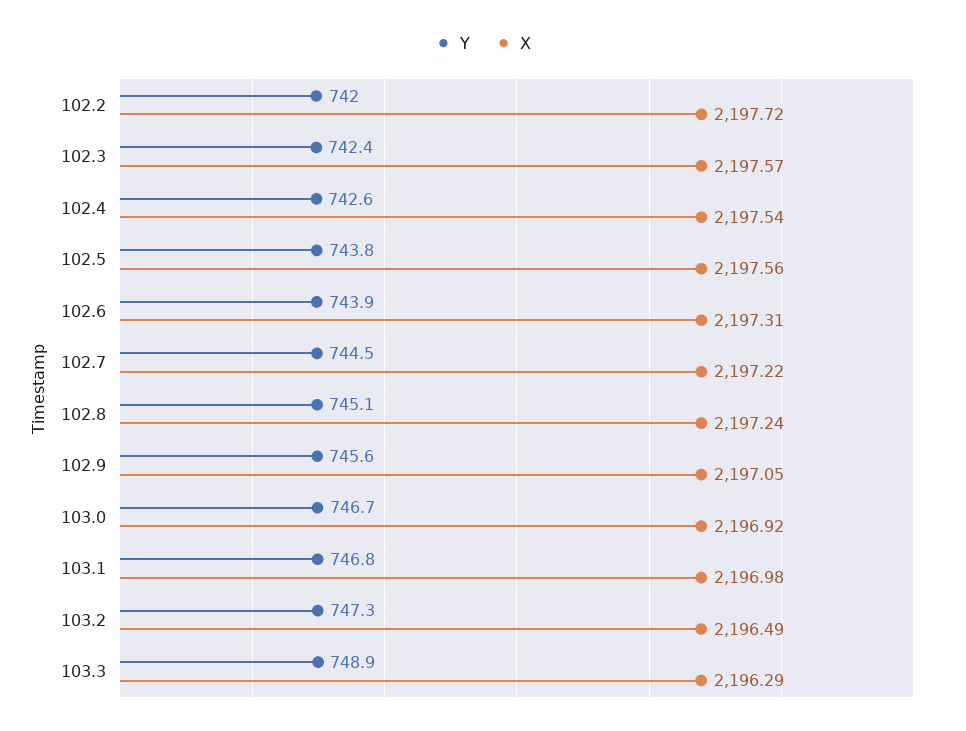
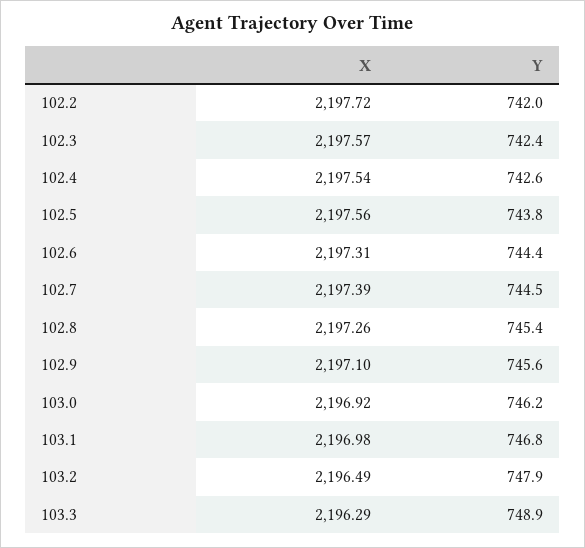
  {
    "Y": {
      "102.2": 742,
      "102.3": 742.4,
      "102.4": 742.6,
      "102.5": 743.8,
-     "102.6": 743.9,
+     "102.6": 744.4,
      "102.7": 744.5,
-     "102.8": 745.1,
+     "102.8": 745.4,
      "102.9": 745.6,
-     "103.0": 746.7,
+     "103.0": 746.2,
      "103.1": 746.8,
-     "103.2": 747.3,
+     "103.2": 747.9,
      "103.3": 748.9
    },
    "X": {
      "102.2": 2197.72,
      "102.3": 2197.57,
      "102.4": 2197.54,
      "102.5": 2197.56,
      "102.6": 2197.31,
-     "102.7": 2197.22,
+     "102.7": 2197.39,
-     "102.8": 2197.24,
+     "102.8": 2197.26,
-     "102.9": 2197.05,
+     "102.9": 2197.1,
      "103.0": 2196.92,
      "103.1": 2196.98,
      "103.2": 2196.49,
      "103.3": 2196.29
    }
  }

